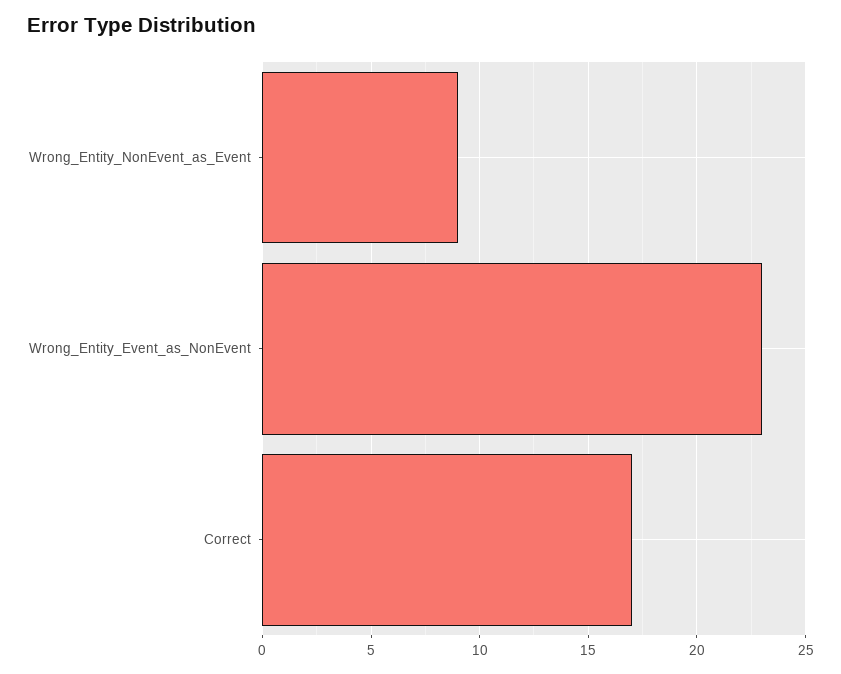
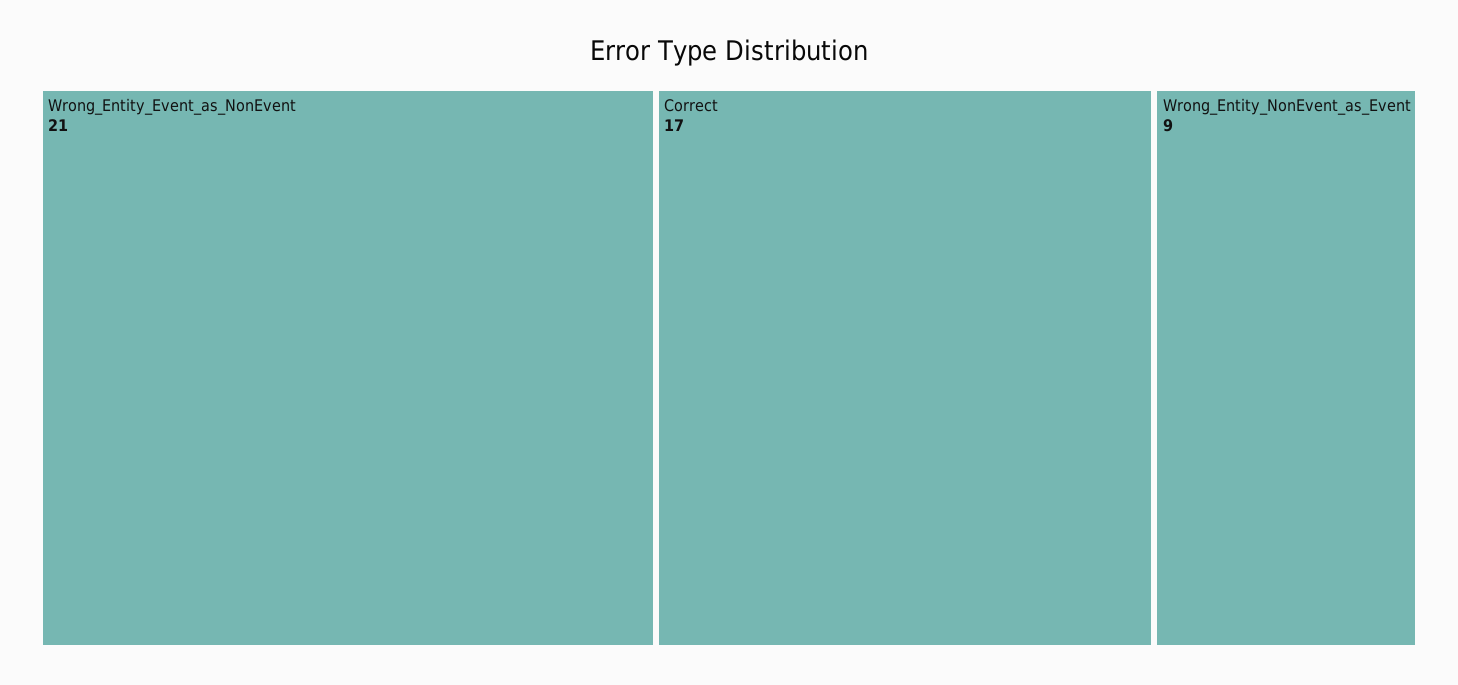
  {
    "Wrong_Entity_NonEvent_as_Event": 9,
-   "Wrong_Entity_Event_as_NonEvent": 23,
+   "Wrong_Entity_Event_as_NonEvent": 21,
    "Correct": 17
  }

